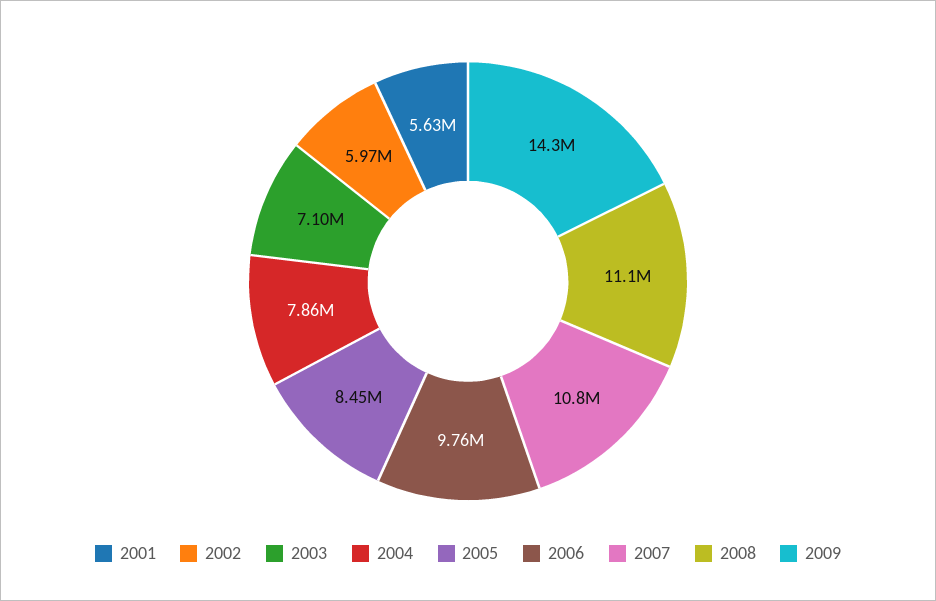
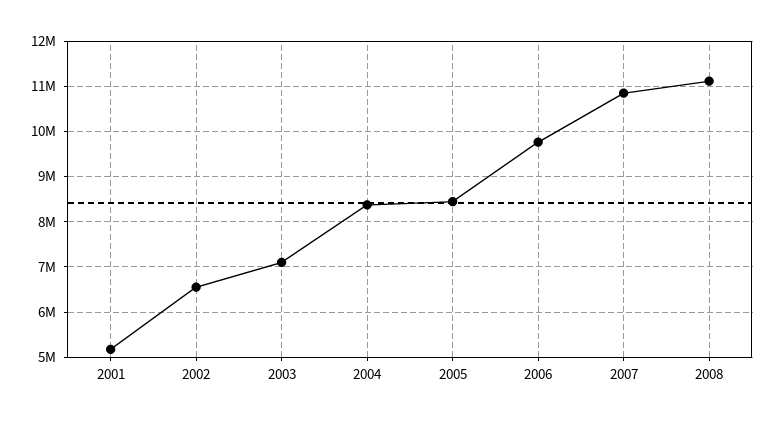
  {
-   "2001": 5630000,
+   "2001": 5200000,
-   "2002": 5970000,
+   "2002": 6600000,
    "2003": 7100000,
-   "2004": 7860000,
+   "2004": 8400000,
    "2005": 8450000,
    "2006": 9760000,
    "2007": 10800000,
-   "2008": 11100000,
+   "2008": 11100000
-   "2009": 14300000
  }

